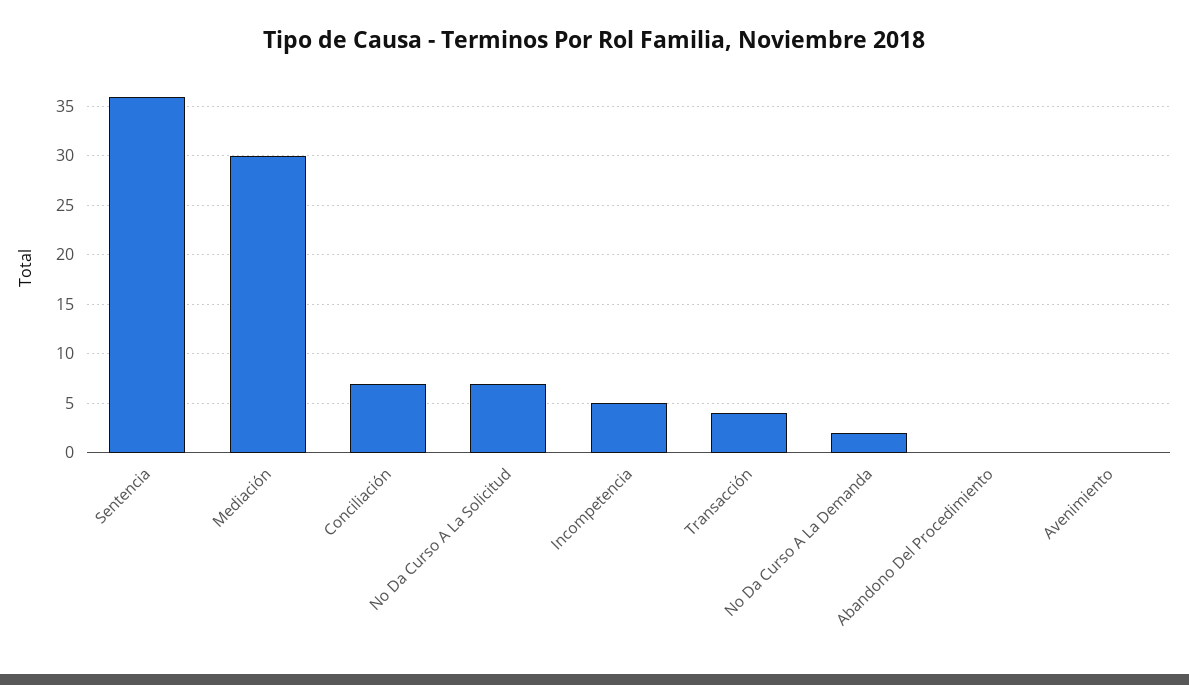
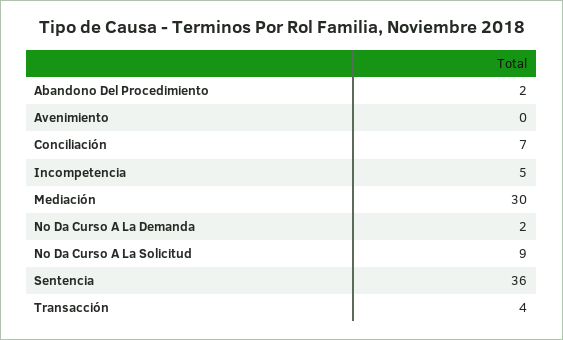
  {
    "Sentencia": 36,
    "Mediación": 30,
    "Conciliación": 7,
-   "No Da Curso A La Solicitud": 7,
+   "No Da Curso A La Solicitud": 9,
    "Incompetencia": 5,
    "Transacción": 4,
    "No Da Curso A La Demanda": 2,
-   "Abandono Del Procedimiento": 0,
+   "Abandono Del Procedimiento": 2,
    "Avenimiento": 0
  }

